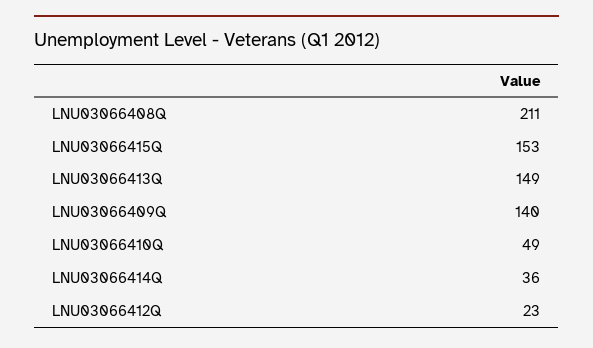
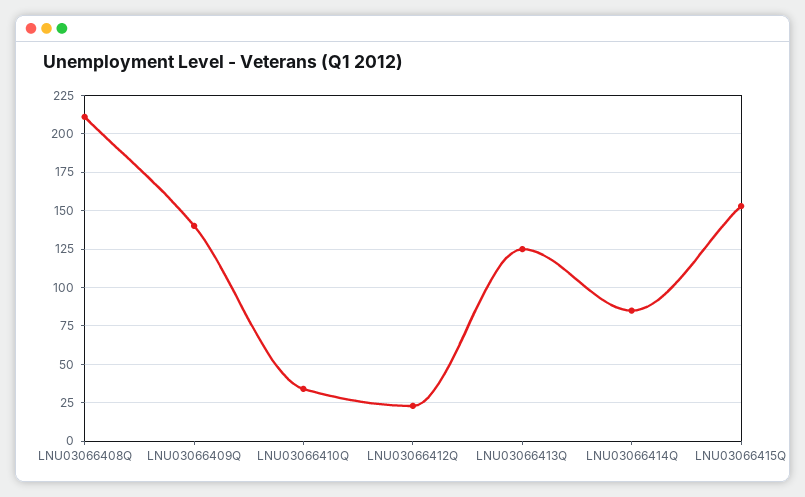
  {
    "LNU03066408Q": 211,
    "LNU03066415Q": 153,
-   "LNU03066413Q": 149,
+   "LNU03066413Q": 125,
    "LNU03066409Q": 140,
-   "LNU03066410Q": 49,
+   "LNU03066410Q": 35,
-   "LNU03066414Q": 36,
+   "LNU03066414Q": 85,
    "LNU03066412Q": 23
  }

